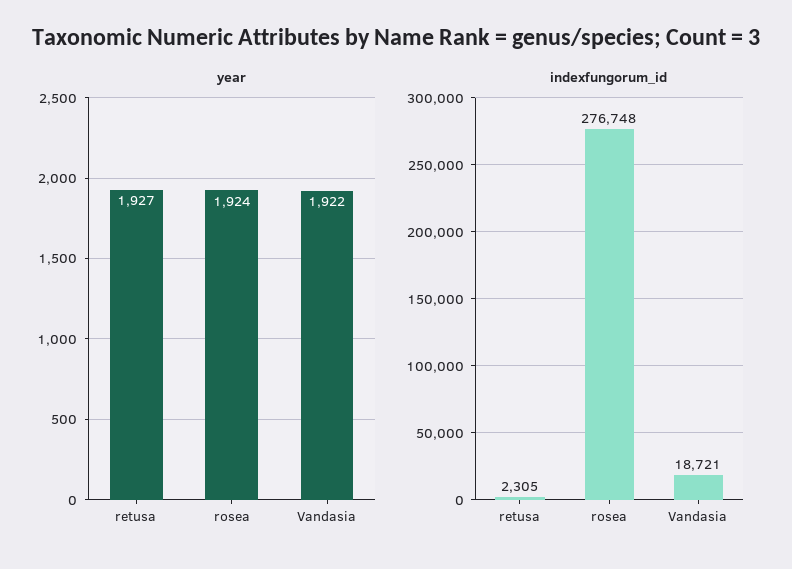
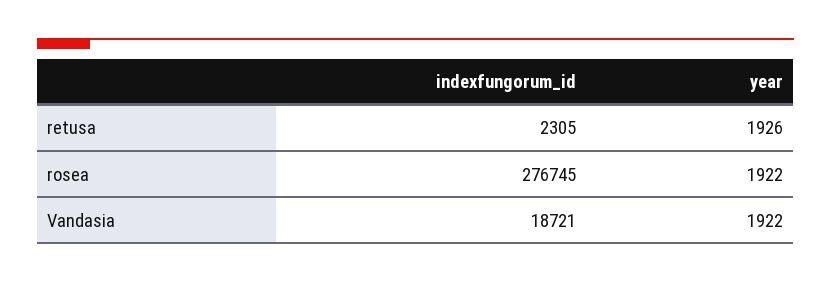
  {
    "year": {
-     "retusa": 1927,
+     "retusa": 1926,
-     "rosea": 1924,
+     "rosea": 1922,
      "Vandasia": 1922
    },
    "indexfungorum_id": {
      "retusa": 2305,
-     "rosea": 276748,
+     "rosea": 276745,
      "Vandasia": 18721
    }
  }

